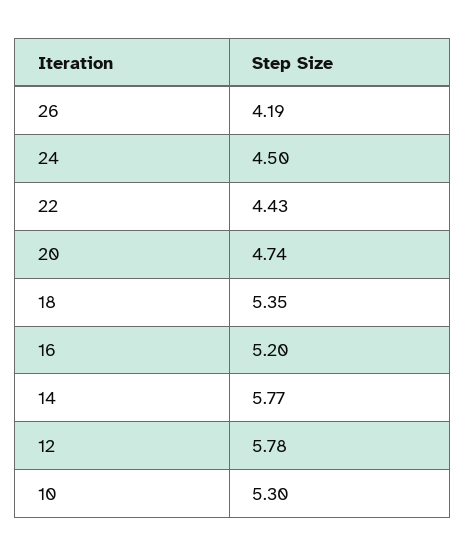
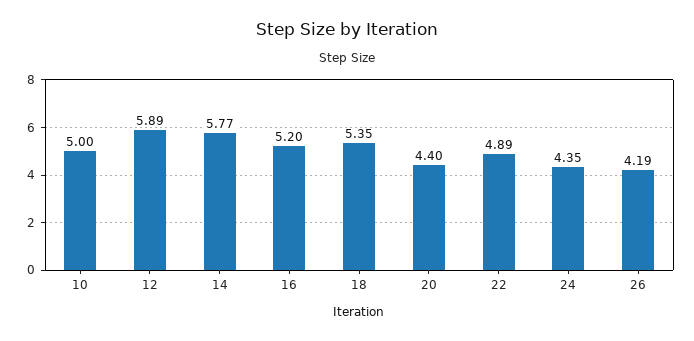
  {
    "26": 4.19,
-   "24": 4.5,
+   "24": 4.35,
-   "22": 4.43,
+   "22": 4.89,
-   "20": 4.74,
+   "20": 4.4,
    "18": 5.35,
    "16": 5.2,
    "14": 5.77,
-   "12": 5.78,
+   "12": 5.89,
-   "10": 5.3
+   "10": 5
  }

